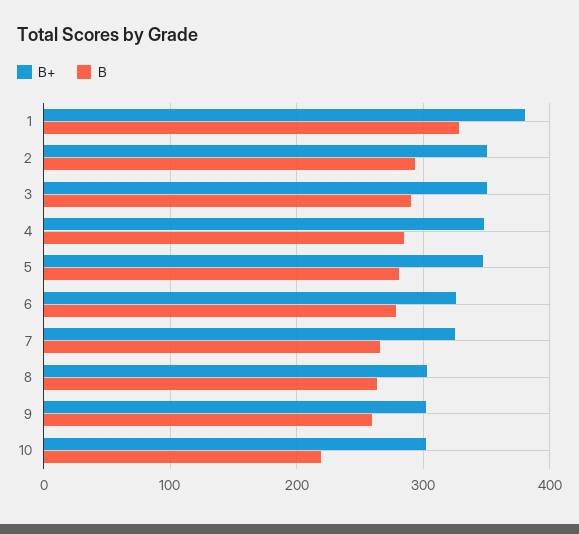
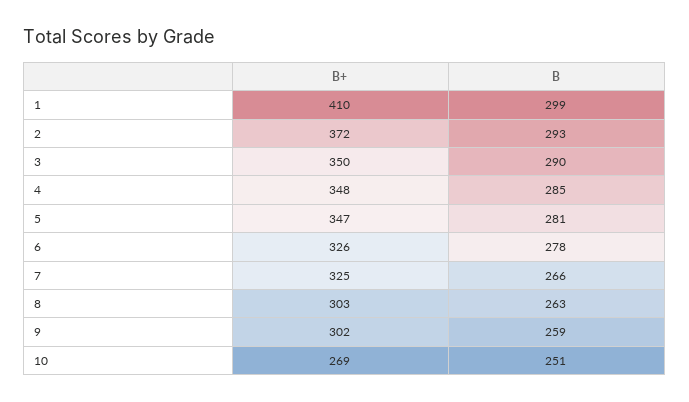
  {
    "B+": {
-     "1": 380,
+     "1": 410,
-     "2": 350,
+     "2": 372,
      "3": 350,
      "4": 348,
      "5": 347,
      "6": 326,
      "7": 325,
      "8": 303,
      "9": 302,
-     "10": 300
+     "10": 269
    },
    "B": {
-     "1": 330,
+     "1": 299,
      "2": 293,
      "3": 290,
      "4": 285,
      "5": 281,
      "6": 278,
      "7": 266,
      "8": 263,
      "9": 259,
-     "10": 220
+     "10": 251
    }
  }

